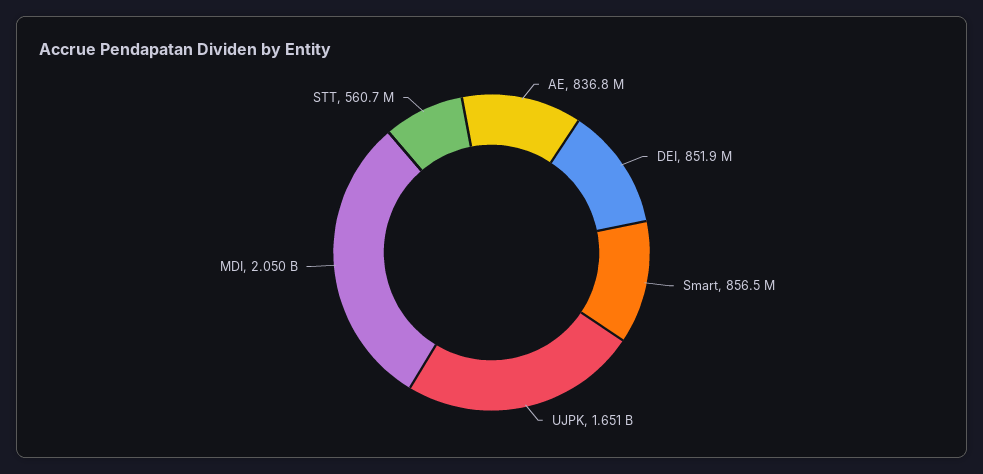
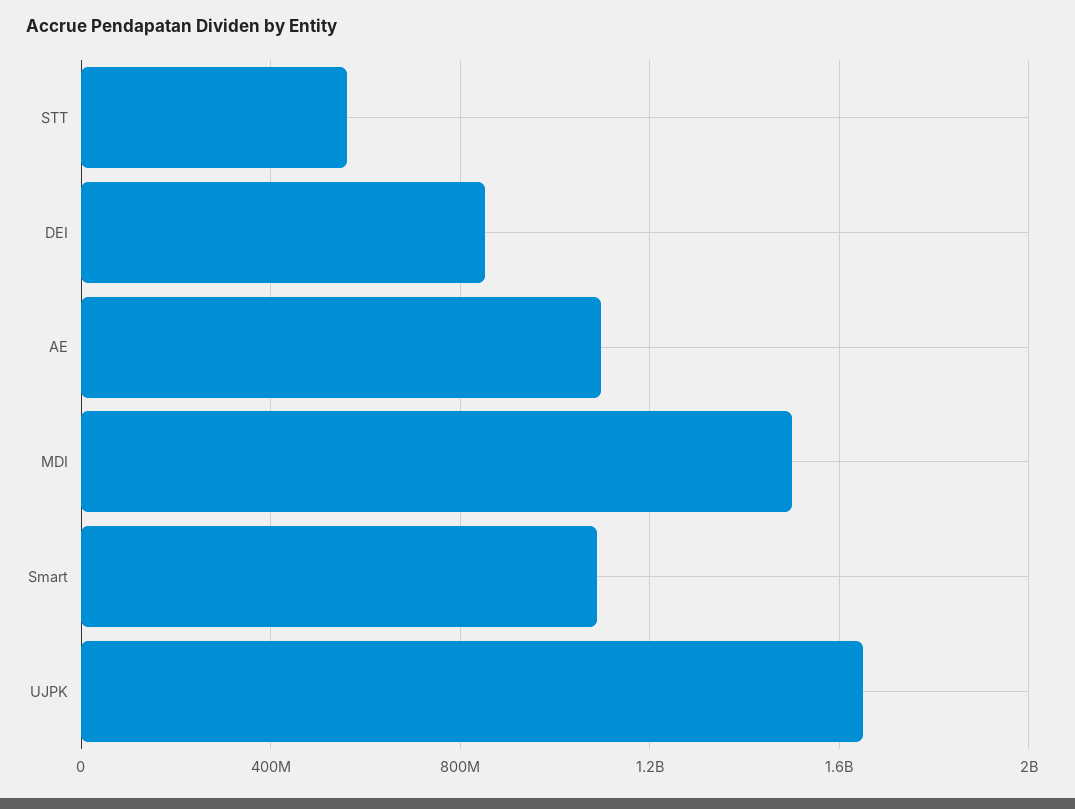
  {
-   "AE": 836800000,
+   "AE": 1100000000,
    "DEI": 851900000,
-   "Smart": 856500000,
+   "Smart": 1100000000,
    "UJPK": 1651000000,
-   "MDI": 2050000000,
+   "MDI": 1500000000,
    "STT": 560700000
  }

